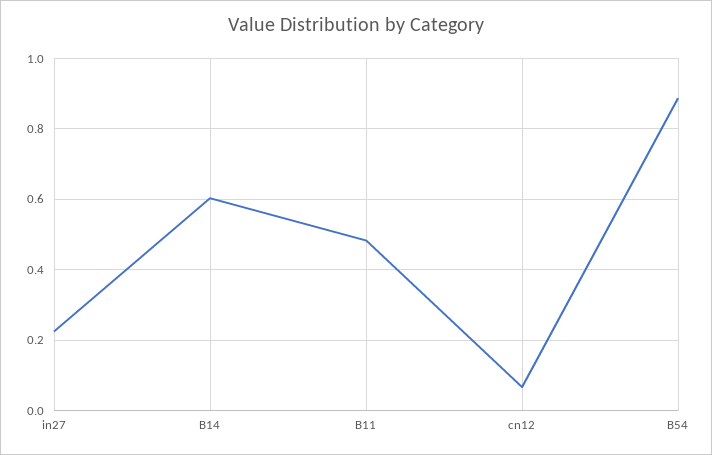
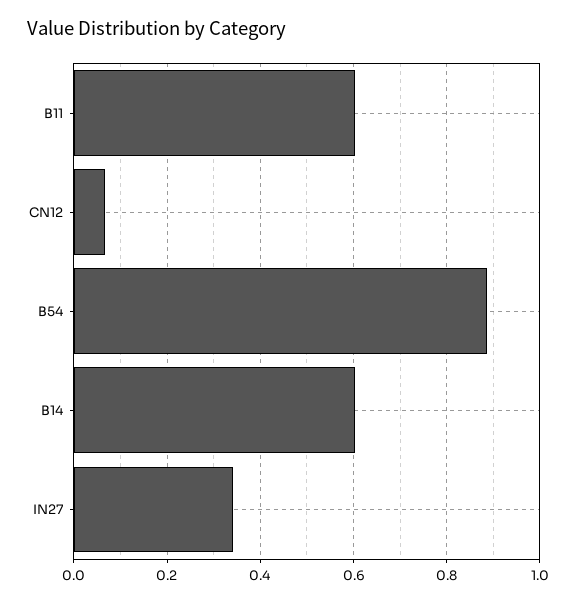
  {
-   "in27": 0.22,
+   "in27": 0.34,
    "B14": 0.6,
-   "B11": 0.48,
+   "B11": 0.6,
    "cn12": 0.06,
    "B54": 0.88
  }

